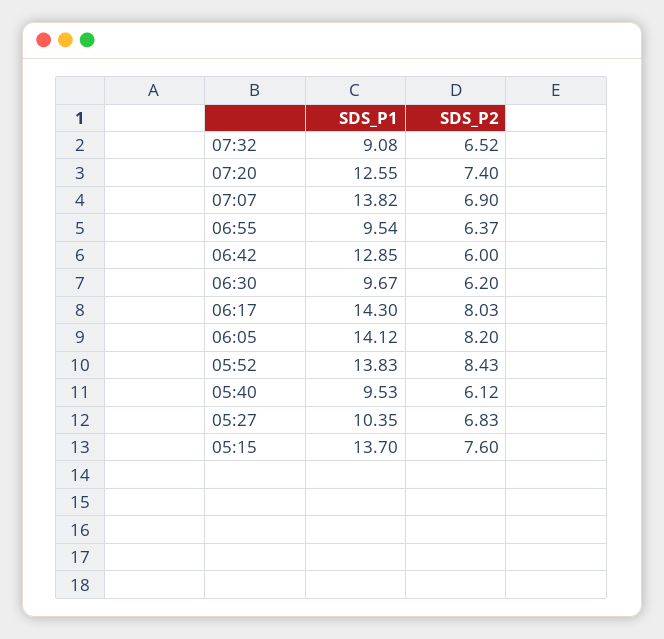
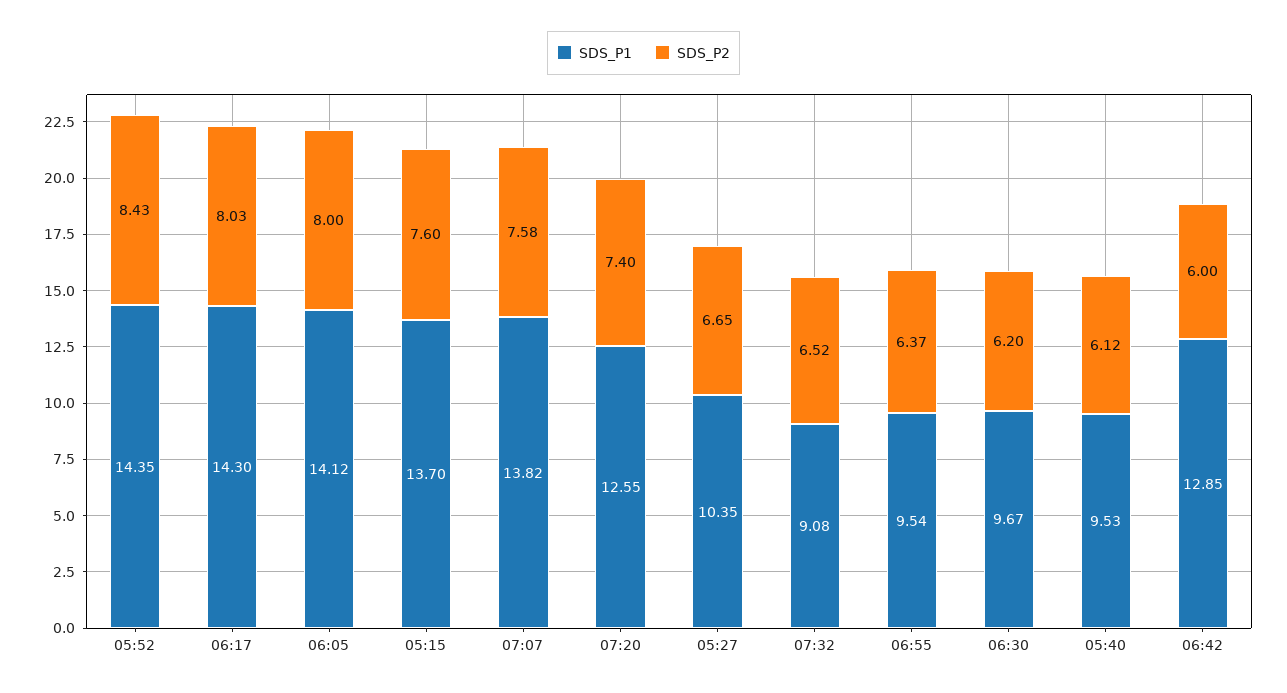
  {
    "SDS_P1": {
      "07:32": 9.08,
      "07:20": 12.55,
      "07:07": 13.82,
      "06:55": 9.54,
      "06:42": 12.85,
      "06:30": 9.67,
      "06:17": 14.3,
      "06:05": 14.12,
-     "05:52": 13.83,
+     "05:52": 14.35,
      "05:40": 9.53,
      "05:27": 10.35,
      "05:15": 13.7
    },
    "SDS_P2": {
      "07:32": 6.52,
      "07:20": 7.4,
-     "07:07": 6.9,
+     "07:07": 7.58,
      "06:55": 6.37,
      "06:42": 6,
      "06:30": 6.2,
      "06:17": 8.03,
-     "06:05": 8.2,
+     "06:05": 8,
      "05:52": 8.43,
      "05:40": 6.12,
-     "05:27": 6.83,
+     "05:27": 6.65,
      "05:15": 7.6
    }
  }

